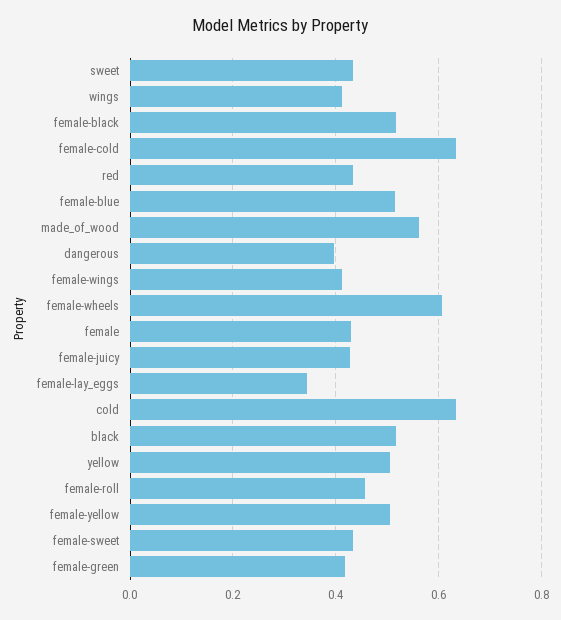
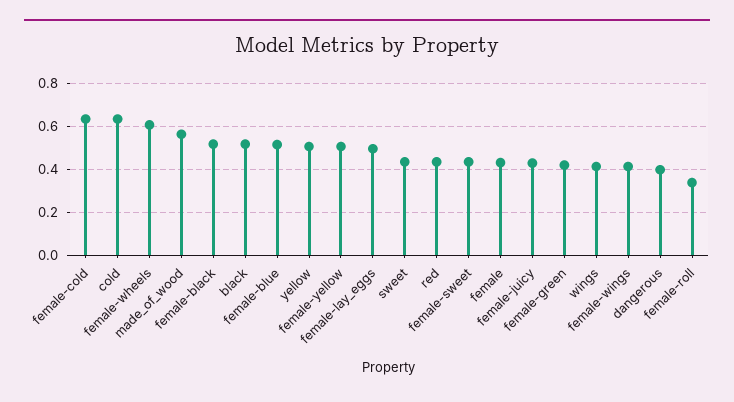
  {
    "sweet": 0.44,
    "wings": 0.42,
    "female-black": 0.52,
    "female-cold": 0.64,
    "red": 0.44,
    "female-blue": 0.52,
    "made_of_wood": 0.56,
    "dangerous": 0.4,
    "female-wings": 0.42,
    "female-wheels": 0.6,
    "female": 0.42,
    "female-juicy": 0.42,
-   "female-lay_eggs": 0.34,
+   "female-lay_eggs": 0.5,
    "cold": 0.64,
    "black": 0.52,
    "yellow": 0.5,
-   "female-roll": 0.46,
+   "female-roll": 0.35,
    "female-yellow": 0.5,
    "female-sweet": 0.44,
    "female-green": 0.42
  }

